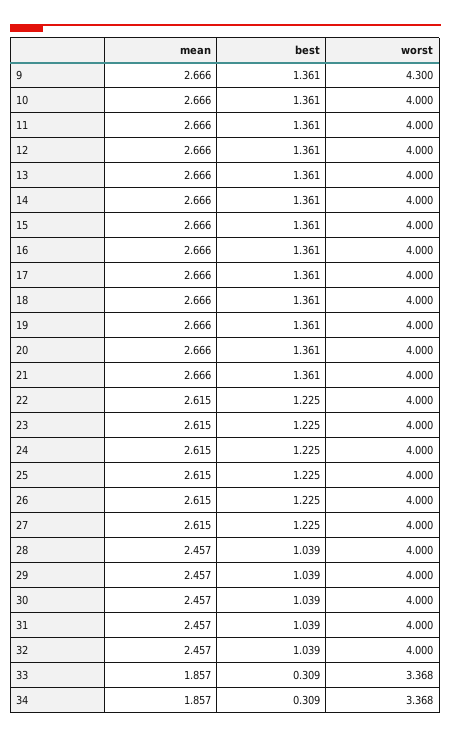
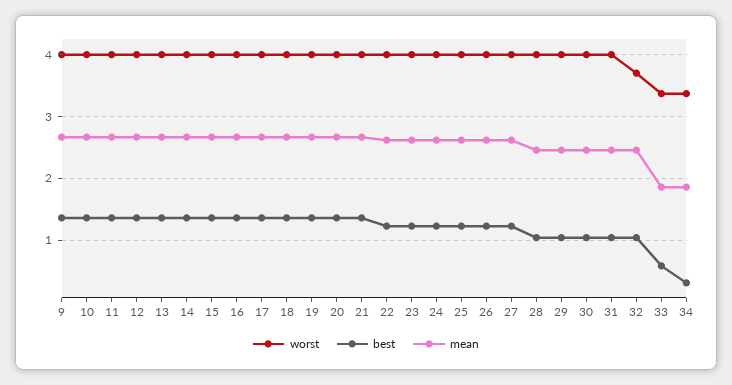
  {
    "mean": {
      "9": 2.666,
      "10": 2.666,
      "11": 2.666,
      "12": 2.666,
      "13": 2.666,
      "14": 2.666,
      "15": 2.666,
      "16": 2.666,
      "17": 2.666,
      "18": 2.666,
      "19": 2.666,
      "20": 2.666,
      "21": 2.666,
      "22": 2.615,
      "23": 2.615,
      "24": 2.615,
      "25": 2.615,
      "26": 2.615,
      "27": 2.615,
      "28": 2.457,
      "29": 2.457,
      "30": 2.457,
      "31": 2.457,
      "32": 2.457,
      "33": 1.857,
      "34": 1.857
    },
    "best": {
      "9": 1.361,
      "10": 1.361,
      "11": 1.361,
      "12": 1.361,
      "13": 1.361,
      "14": 1.361,
      "15": 1.361,
      "16": 1.361,
      "17": 1.361,
      "18": 1.361,
      "19": 1.361,
      "20": 1.361,
      "21": 1.361,
      "22": 1.225,
      "23": 1.225,
      "24": 1.225,
      "25": 1.225,
      "26": 1.225,
      "27": 1.225,
      "28": 1.039,
      "29": 1.039,
      "30": 1.039,
      "31": 1.039,
      "32": 1.039,
-     "33": 0.309,
+     "33": 0.6,
      "34": 0.309
    },
    "worst": {
-     "9": 4.3,
+     "9": 4,
      "10": 4,
      "11": 4,
      "12": 4,
      "13": 4,
      "14": 4,
      "15": 4,
      "16": 4,
      "17": 4,
      "18": 4,
      "19": 4,
      "20": 4,
      "21": 4,
      "22": 4,
      "23": 4,
      "24": 4,
      "25": 4,
      "26": 4,
      "27": 4,
      "28": 4,
      "29": 4,
      "30": 4,
      "31": 4,
-     "32": 4,
+     "32": 3.7,
      "33": 3.368,
      "34": 3.368
    }
  }

